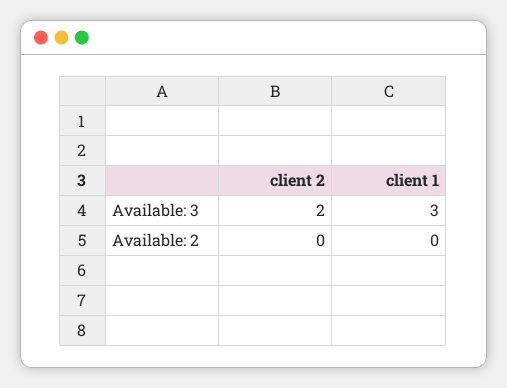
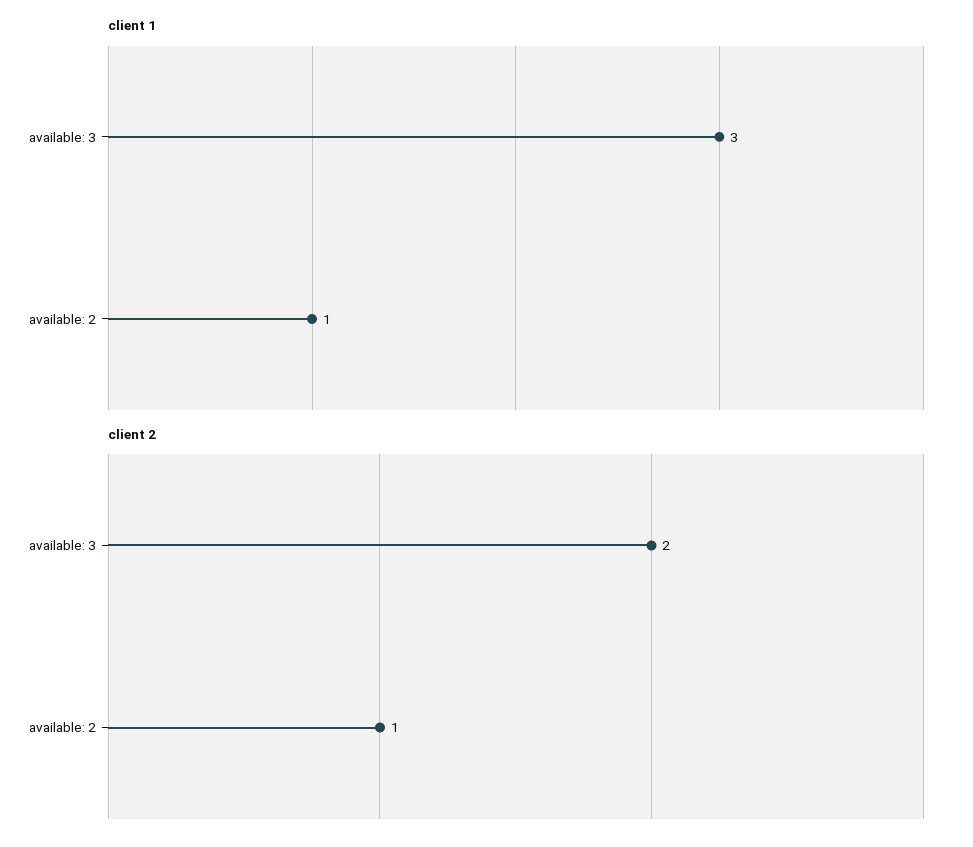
  {
    "client 2": {
      "Available: 3": 2,
-     "Available: 2": 0
+     "Available: 2": 1
    },
    "client 1": {
      "Available: 3": 3,
-     "Available: 2": 0
+     "Available: 2": 1
    }
  }

